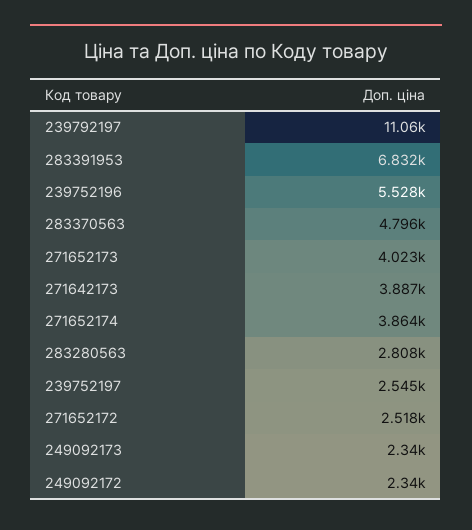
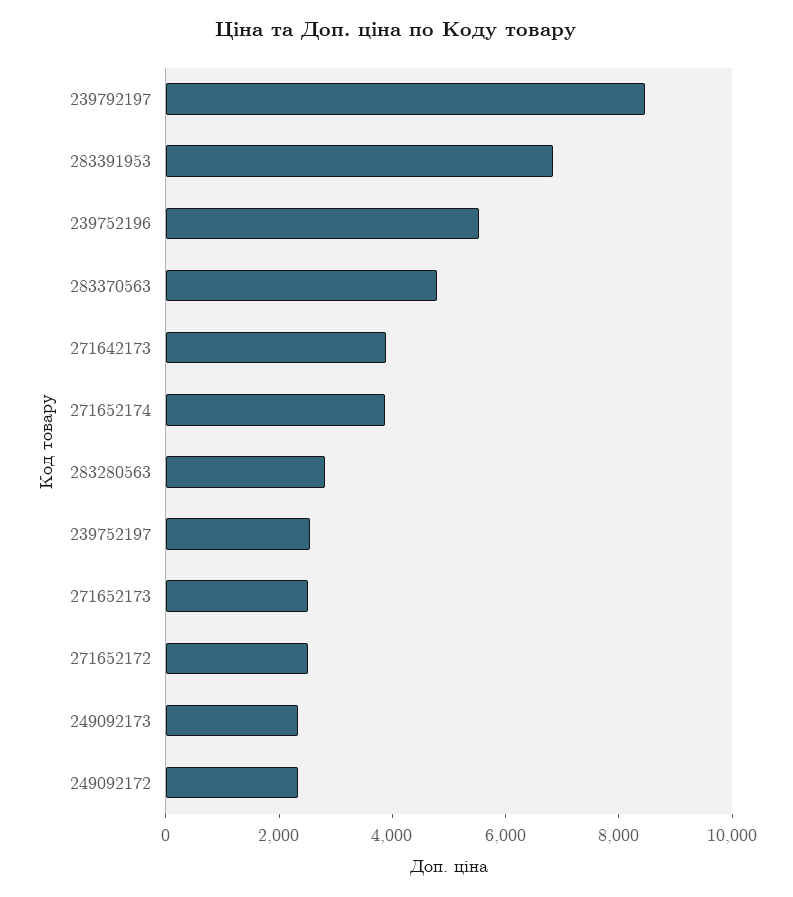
  {
-   "239792197": 11060,
+   "239792197": 8500,
    "283391953": 6832,
    "239752196": 5528,
    "283370563": 4796,
-   "271652173": 4023,
+   "271652173": 2500,
    "271642173": 3887,
    "271652174": 3864,
    "283280563": 2808,
    "239752197": 2545,
    "271652172": 2518,
    "249092173": 2340,
    "249092172": 2340
  }

